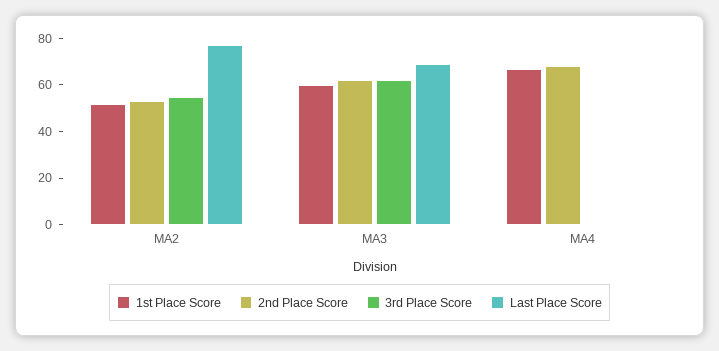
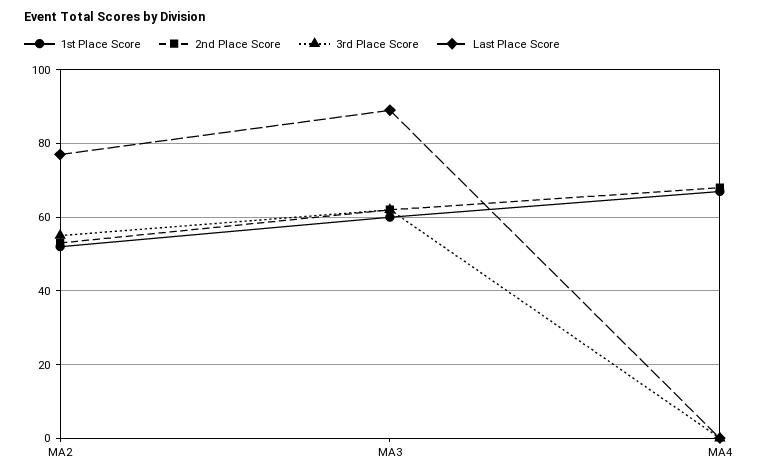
  {
    "1st Place Score": {
      "MA2": 50,
      "MA3": 60,
      "MA4": 65
    },
    "2nd Place Score": {
      "MA2": 55,
      "MA3": 60,
      "MA4": 70
    },
    "3rd Place Score": {
      "MA2": 55,
      "MA3": 60,
      "MA4": 0
    },
    "Last Place Score": {
      "MA2": 75,
-     "MA3": 70,
+     "MA3": 90,
      "MA4": 0
    }
  }

